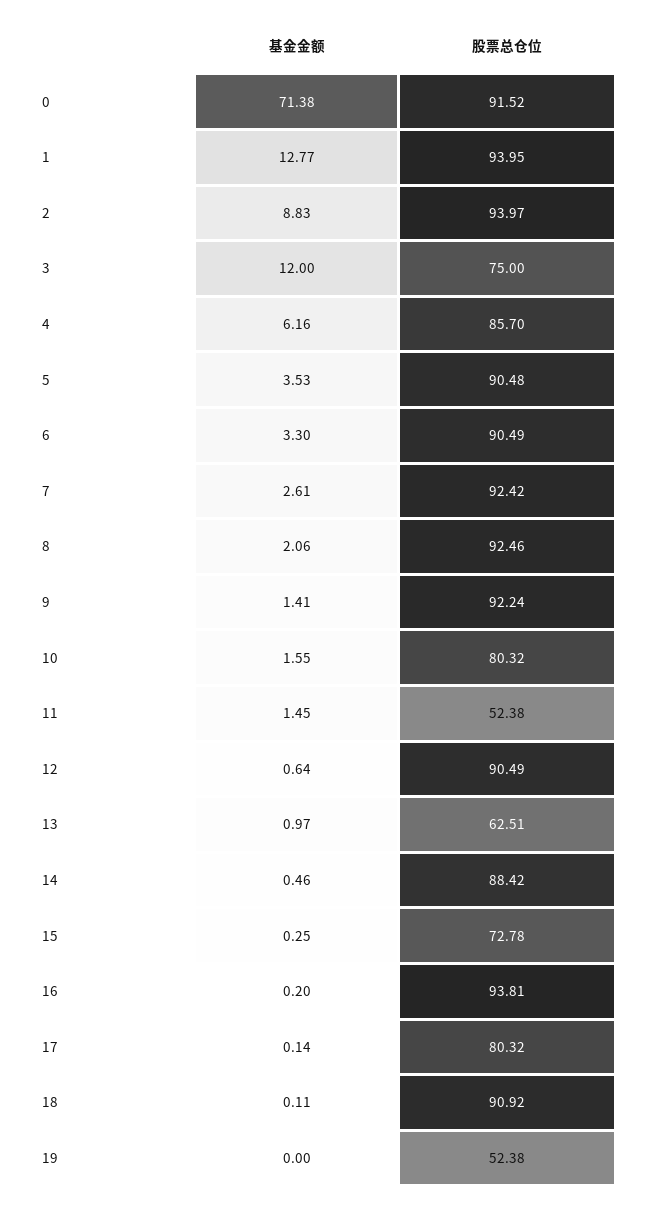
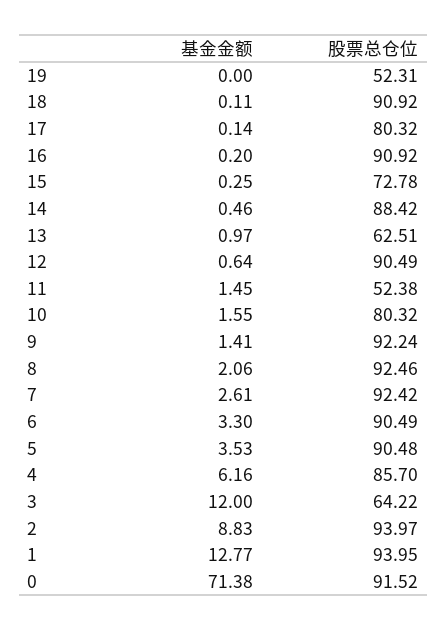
  {
    "基金金额": {
      "0": 71.38,
      "1": 12.77,
      "2": 8.83,
      "3": 12,
      "4": 6.16,
      "5": 3.53,
      "6": 3.3,
      "7": 2.61,
      "8": 2.06,
      "9": 1.41,
      "10": 1.55,
      "11": 1.45,
      "12": 0.64,
      "13": 0.97,
      "14": 0.46,
      "15": 0.25,
      "16": 0.2,
      "17": 0.14,
      "18": 0.11,
      "19": 0
    },
    "股票总仓位": {
      "0": 91.52,
      "1": 93.95,
      "2": 93.97,
-     "3": 75,
+     "3": 64.22,
      "4": 85.7,
      "5": 90.48,
      "6": 90.49,
      "7": 92.42,
      "8": 92.46,
      "9": 92.24,
      "10": 80.32,
      "11": 52.38,
      "12": 90.49,
      "13": 62.51,
      "14": 88.42,
      "15": 72.78,
-     "16": 93.81,
+     "16": 90.92,
      "17": 80.32,
      "18": 90.92,
-     "19": 52.38
+     "19": 52.31
    }
  }

